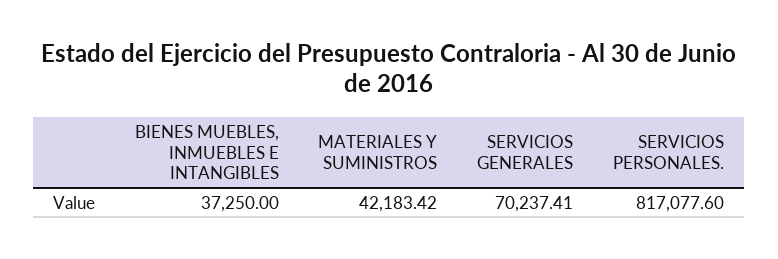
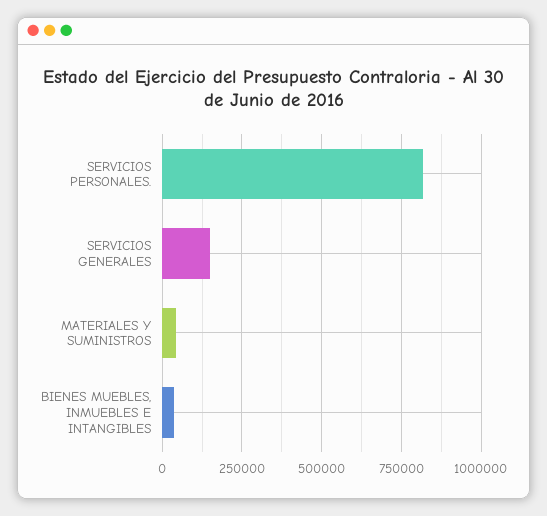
  {
    "BIENES MUEBLES, INMUEBLES E INTANGIBLES": 37250,
    "MATERIALES Y SUMINISTROS": 42183.42,
-   "SERVICIOS GENERALES": 70237.41,
+   "SERVICIOS GENERALES": 150000,
    "SERVICIOS PERSONALES.": 817077.6
  }

